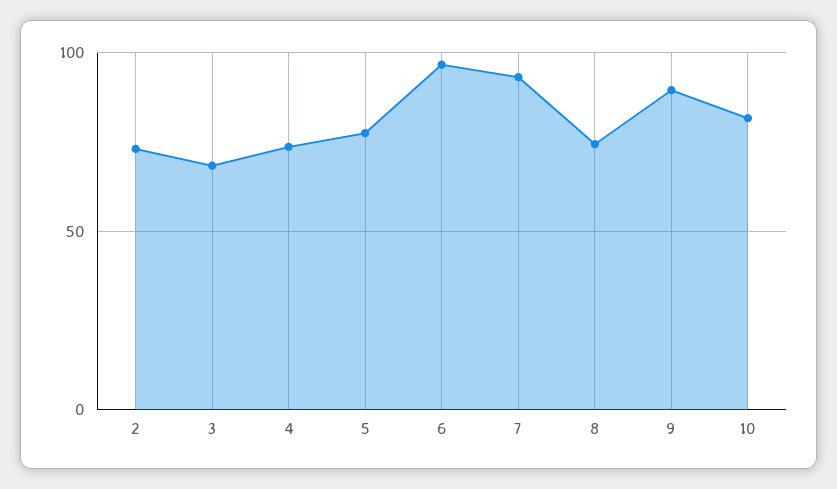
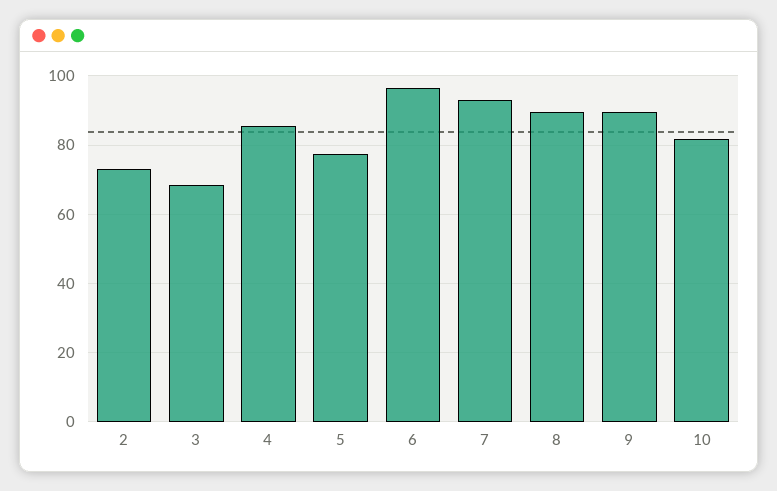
  {
    "2": 74,
    "3": 68,
-   "4": 75,
+   "4": 86,
    "5": 78,
    "6": 96,
    "7": 94,
-   "8": 75,
+   "8": 90,
    "9": 90,
    "10": 82
  }

